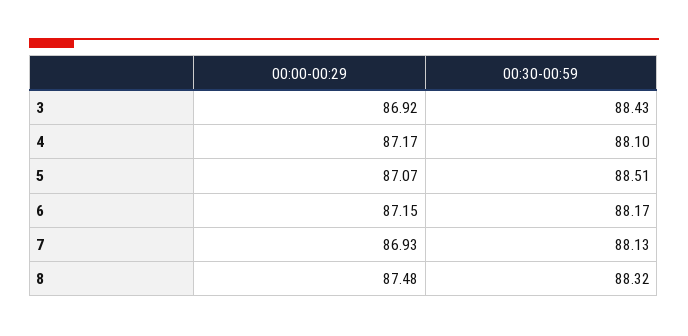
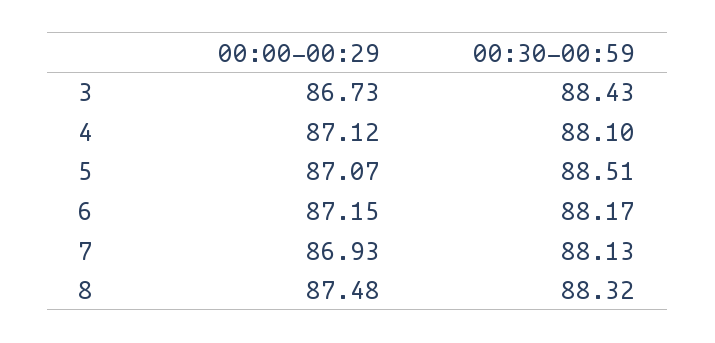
  {
    "00:00-00:29": {
-     "3": 86.92,
+     "3": 86.73,
-     "4": 87.17,
+     "4": 87.12,
      "5": 87.07,
      "6": 87.15,
      "7": 86.93,
      "8": 87.48
    },
    "00:30-00:59": {
      "3": 88.43,
      "4": 88.1,
      "5": 88.51,
      "6": 88.17,
      "7": 88.13,
      "8": 88.32
    }
  }

